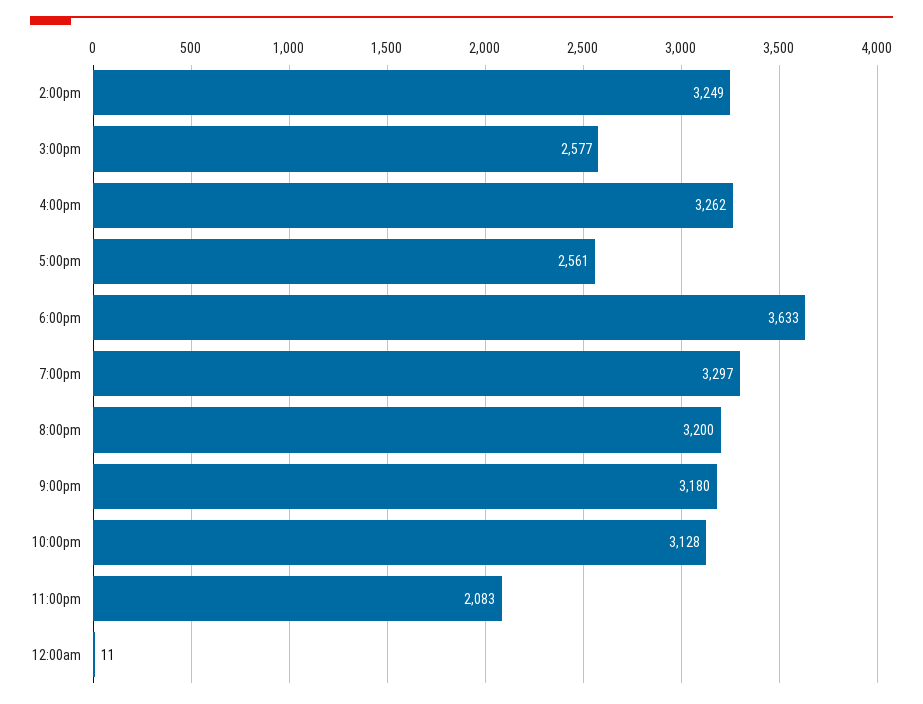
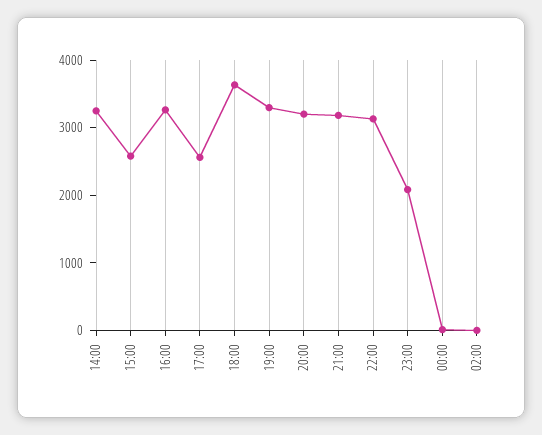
  {
    "2:00pm": 3249,
    "3:00pm": 2577,
    "4:00pm": 3262,
    "5:00pm": 2561,
    "6:00pm": 3633,
    "7:00pm": 3297,
    "8:00pm": 3200,
    "9:00pm": 3180,
    "10:00pm": 3128,
    "11:00pm": 2083,
-   "12:00am": 11
+   "12:00am": 11,
+   "02:00": 0
  }

